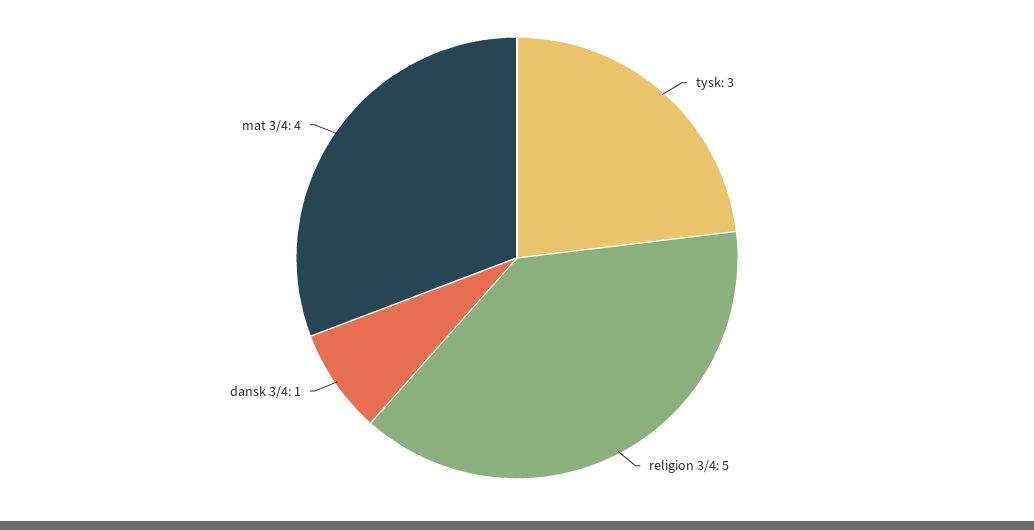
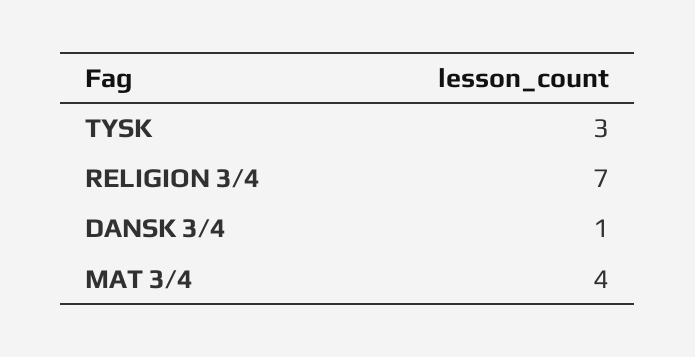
  {
    "tysk": 3,
-   "religion 3/4": 5,
+   "religion 3/4": 7,
    "dansk 3/4": 1,
    "mat 3/4": 4
  }

